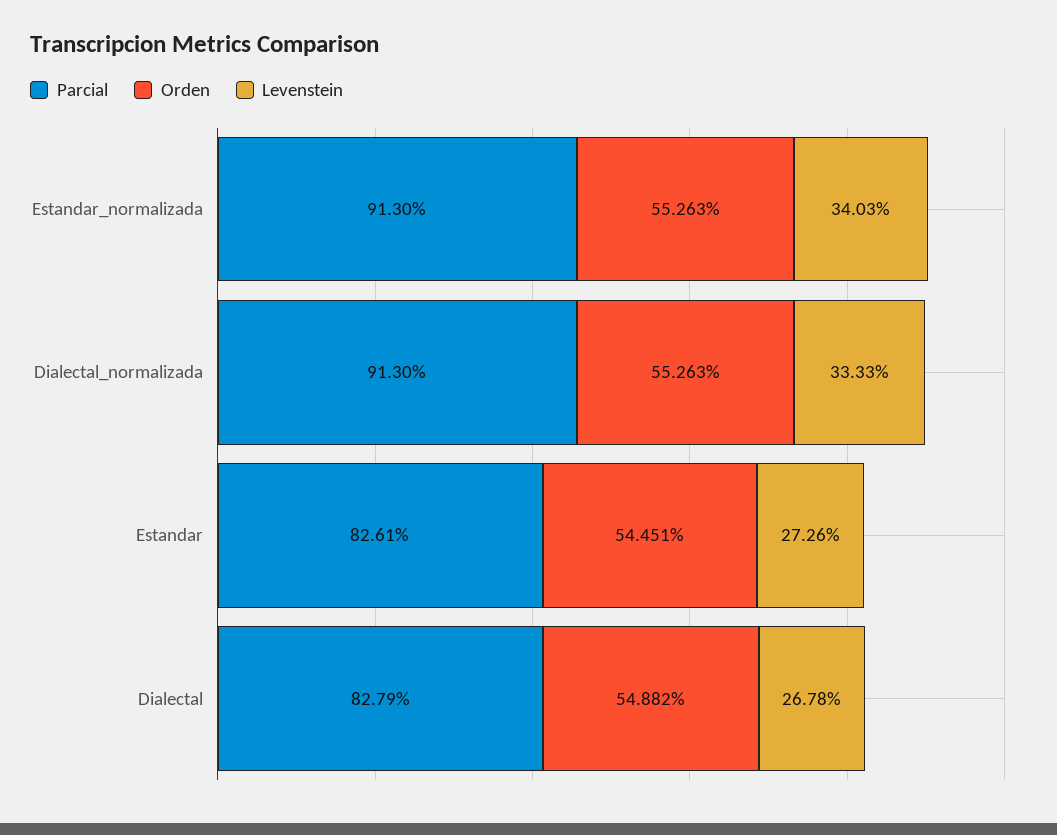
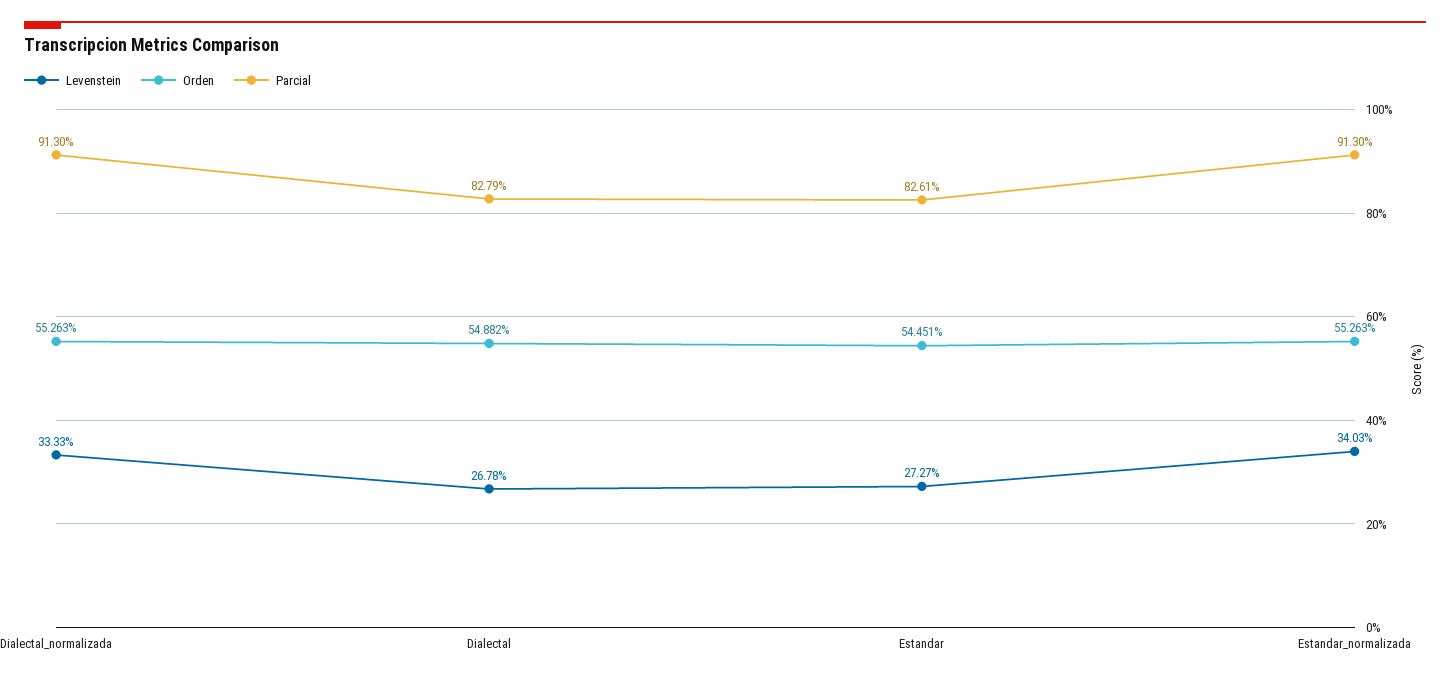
  {
    "Parcial": {
      "Estandar_normalizada": 91.3,
      "Dialectal_normalizada": 91.3,
      "Estandar": 82.61,
      "Dialectal": 82.79
    },
    "Orden": {
      "Estandar_normalizada": 55.263,
      "Dialectal_normalizada": 55.263,
      "Estandar": 54.451,
      "Dialectal": 54.882
    },
    "Levenstein": {
      "Estandar_normalizada": 34.03,
      "Dialectal_normalizada": 33.33,
-     "Estandar": 27.26,
+     "Estandar": 27.27,
      "Dialectal": 26.78
    }
  }

